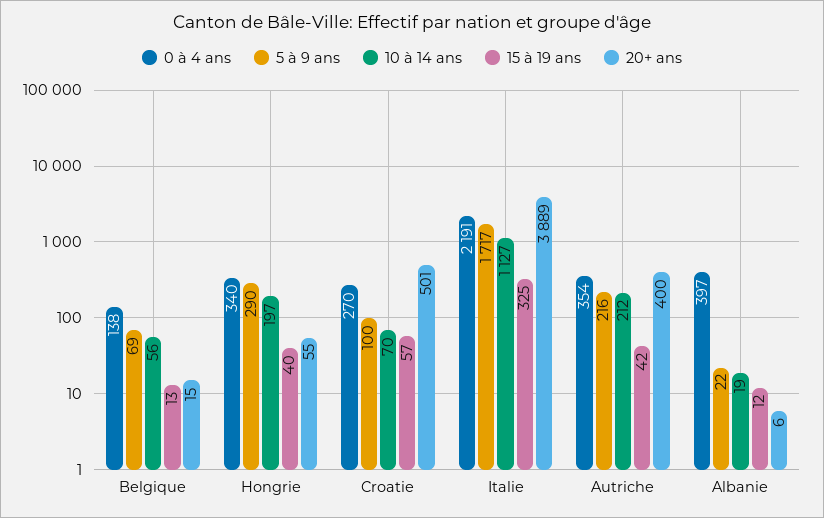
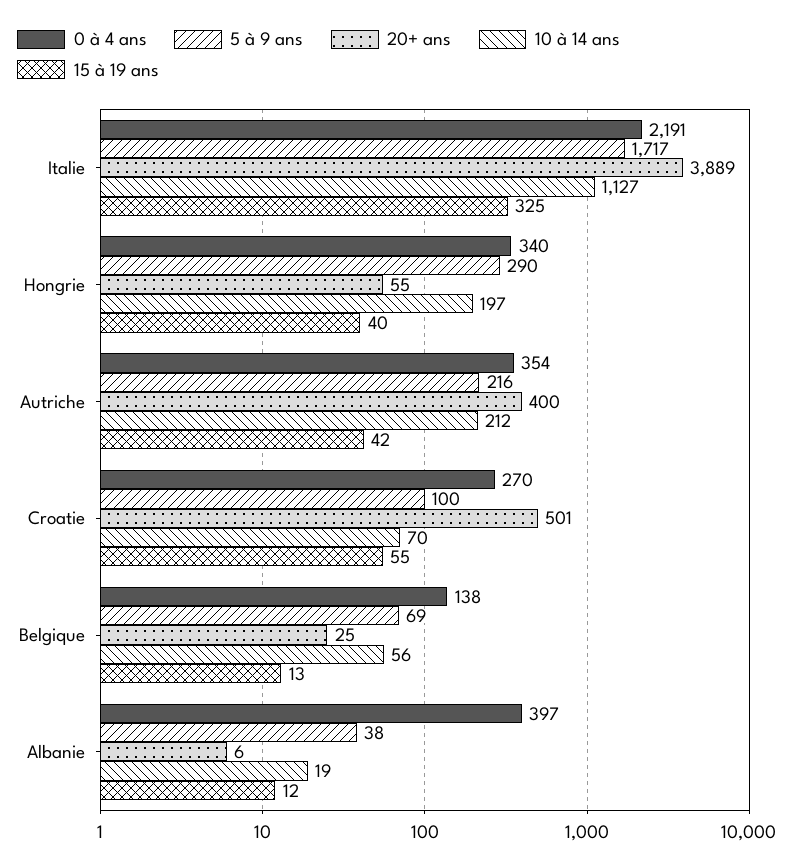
  {
    "0 à 4 ans": {
      "Belgique": 138,
      "Hongrie": 340,
      "Croatie": 270,
      "Italie": 2191,
      "Autriche": 354,
      "Albanie": 397
    },
    "5 à 9 ans": {
      "Belgique": 69,
      "Hongrie": 290,
      "Croatie": 100,
      "Italie": 1717,
      "Autriche": 216,
-     "Albanie": 22
+     "Albanie": 38
    },
    "10 à 14 ans": {
      "Belgique": 56,
      "Hongrie": 197,
      "Croatie": 70,
      "Italie": 1127,
      "Autriche": 212,
      "Albanie": 19
    },
    "15 à 19 ans": {
      "Belgique": 13,
      "Hongrie": 40,
-     "Croatie": 57,
+     "Croatie": 55,
      "Italie": 325,
      "Autriche": 42,
      "Albanie": 12
    },
    "20+ ans": {
-     "Belgique": 15,
+     "Belgique": 25,
      "Hongrie": 55,
      "Croatie": 501,
      "Italie": 3889,
      "Autriche": 400,
      "Albanie": 6
    }
  }

